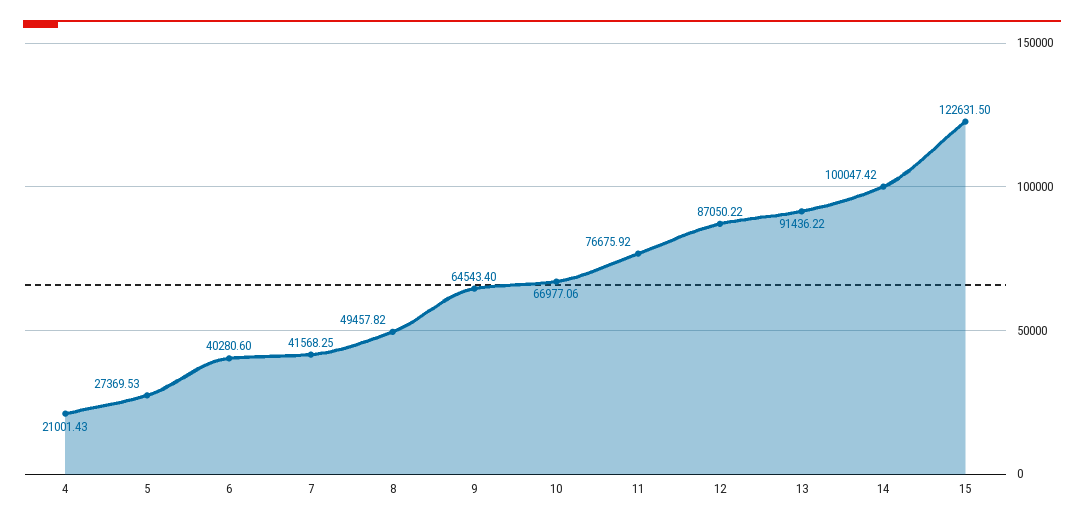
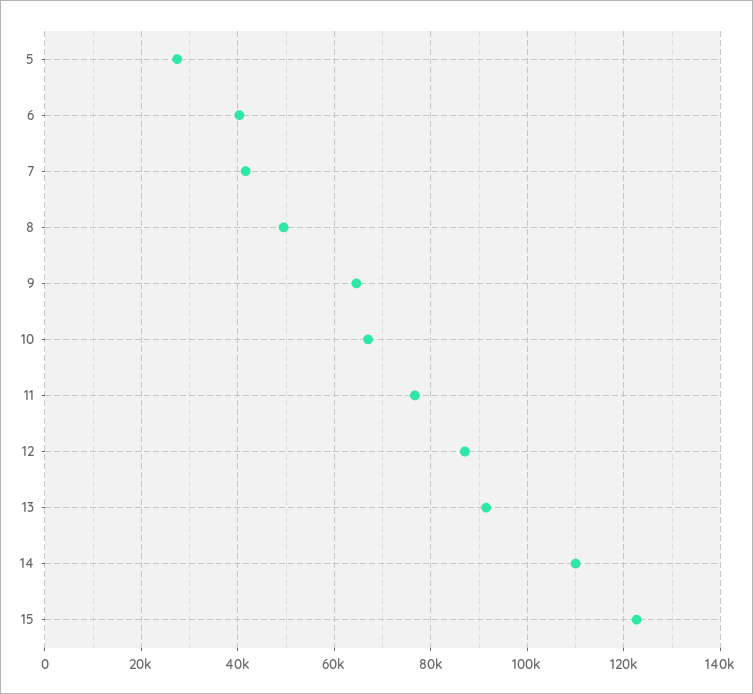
  {
-   "4": 21001.43,
    "5": 27369.53,
    "6": 40280.6,
    "7": 41568.25,
    "8": 49457.82,
    "9": 64543.4,
    "10": 66977.06,
    "11": 76675.92,
    "12": 87050.22,
    "13": 91436.22,
-   "14": 100047.42,
+   "14": 110000,
    "15": 122631.5
  }

